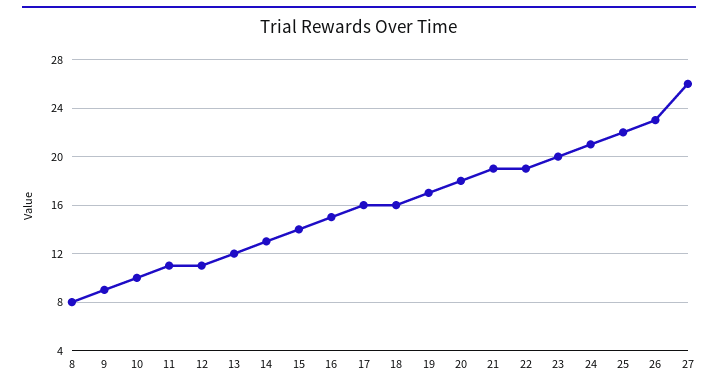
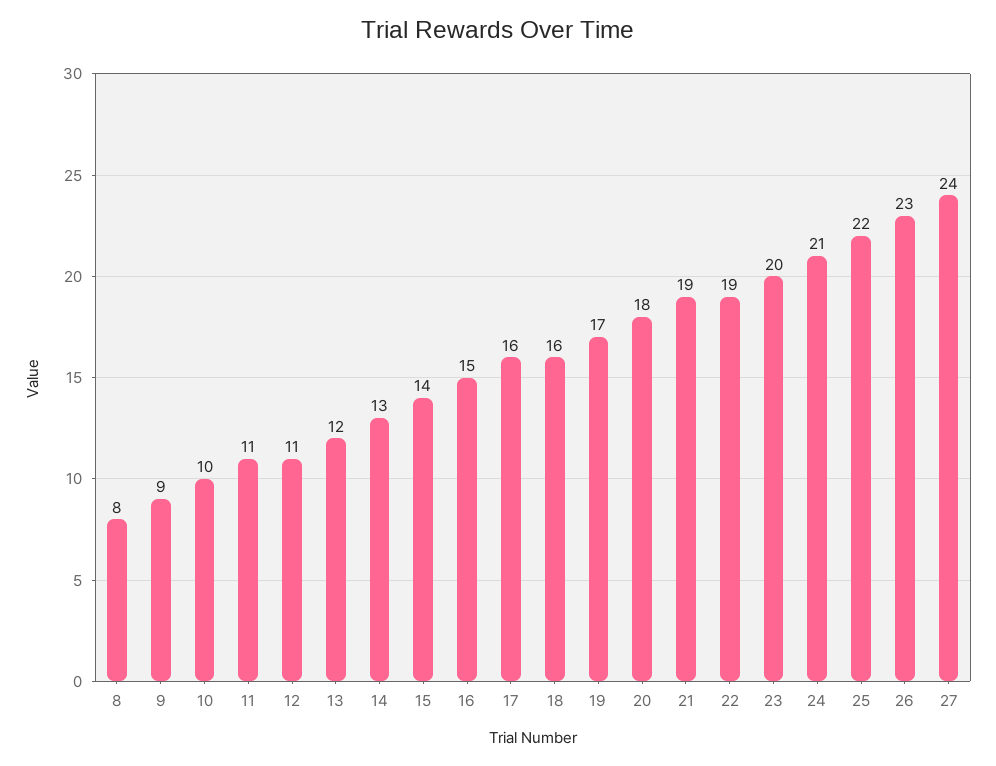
  {
    "8": 8,
    "9": 9,
    "10": 10,
    "11": 11,
    "12": 11,
    "13": 12,
    "14": 13,
    "15": 14,
    "16": 15,
    "17": 16,
    "18": 16,
    "19": 17,
    "20": 18,
    "21": 19,
    "22": 19,
    "23": 20,
    "24": 21,
    "25": 22,
    "26": 23,
-   "27": 26
+   "27": 24
  }

